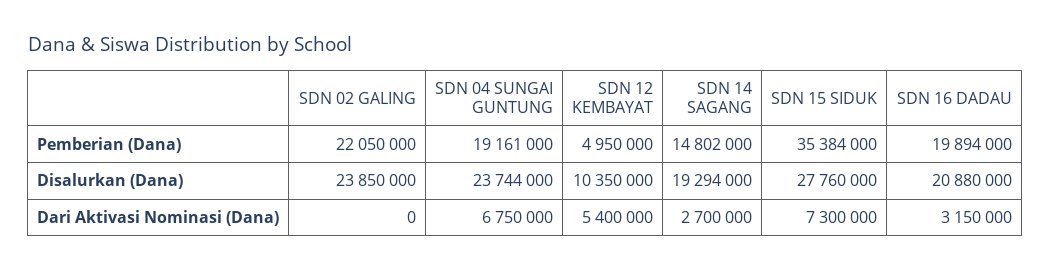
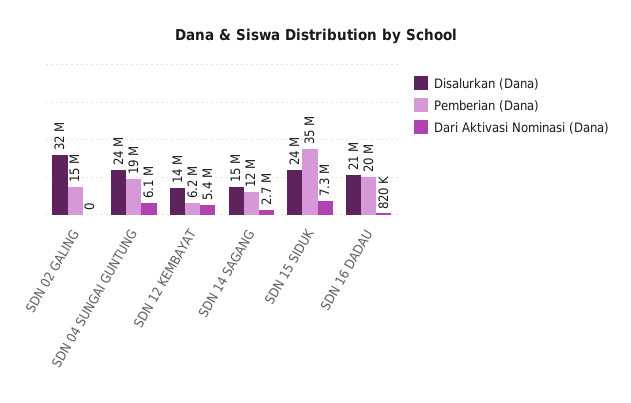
  {
    "Pemberian (Dana)": {
-     "SDN 02 GALING": 22050000,
+     "SDN 02 GALING": 15000000,
      "SDN 04 SUNGAI GUNTUNG": 19161000,
-     "SDN 12 KEMBAYAT": 4950000,
+     "SDN 12 KEMBAYAT": 6200000,
-     "SDN 14 SAGANG": 14802000,
+     "SDN 14 SAGANG": 12000000,
      "SDN 15 SIDUK": 35384000,
      "SDN 16 DADAU": 19894000
    },
    "Disalurkan (Dana)": {
-     "SDN 02 GALING": 23850000,
+     "SDN 02 GALING": 32000000,
      "SDN 04 SUNGAI GUNTUNG": 23744000,
-     "SDN 12 KEMBAYAT": 10350000,
+     "SDN 12 KEMBAYAT": 14000000,
-     "SDN 14 SAGANG": 19294000,
+     "SDN 14 SAGANG": 15000000,
-     "SDN 15 SIDUK": 27760000,
+     "SDN 15 SIDUK": 24000000,
      "SDN 16 DADAU": 20880000
    },
    "Dari Aktivasi Nominasi (Dana)": {
      "SDN 02 GALING": 0,
-     "SDN 04 SUNGAI GUNTUNG": 6750000,
+     "SDN 04 SUNGAI GUNTUNG": 6100000,
      "SDN 12 KEMBAYAT": 5400000,
      "SDN 14 SAGANG": 2700000,
      "SDN 15 SIDUK": 7300000,
-     "SDN 16 DADAU": 3150000
+     "SDN 16 DADAU": 820000
    }
  }

